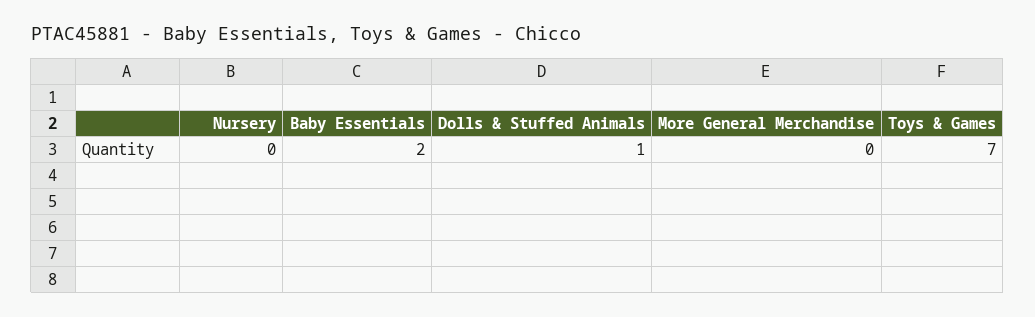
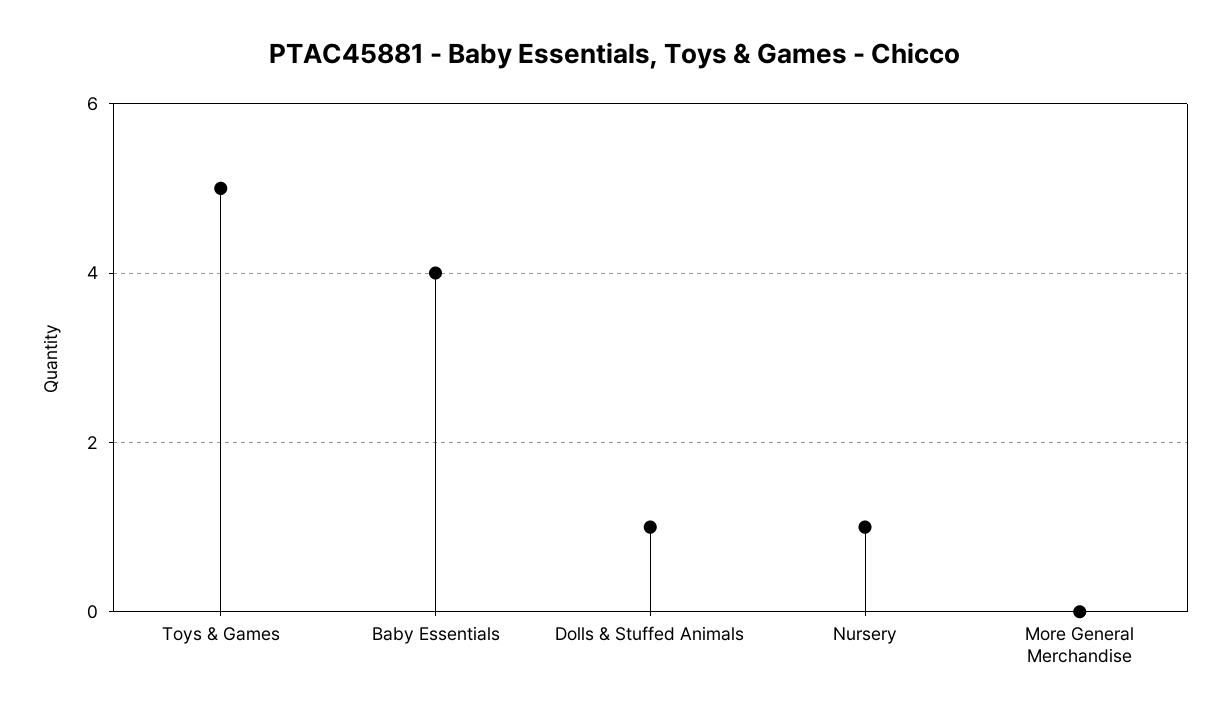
  {
-   "Nursery": 0,
+   "Nursery": 1,
-   "Baby Essentials": 2,
+   "Baby Essentials": 4,
    "Dolls & Stuffed Animals": 1,
    "More General Merchandise": 0,
-   "Toys & Games": 7
+   "Toys & Games": 5
  }

